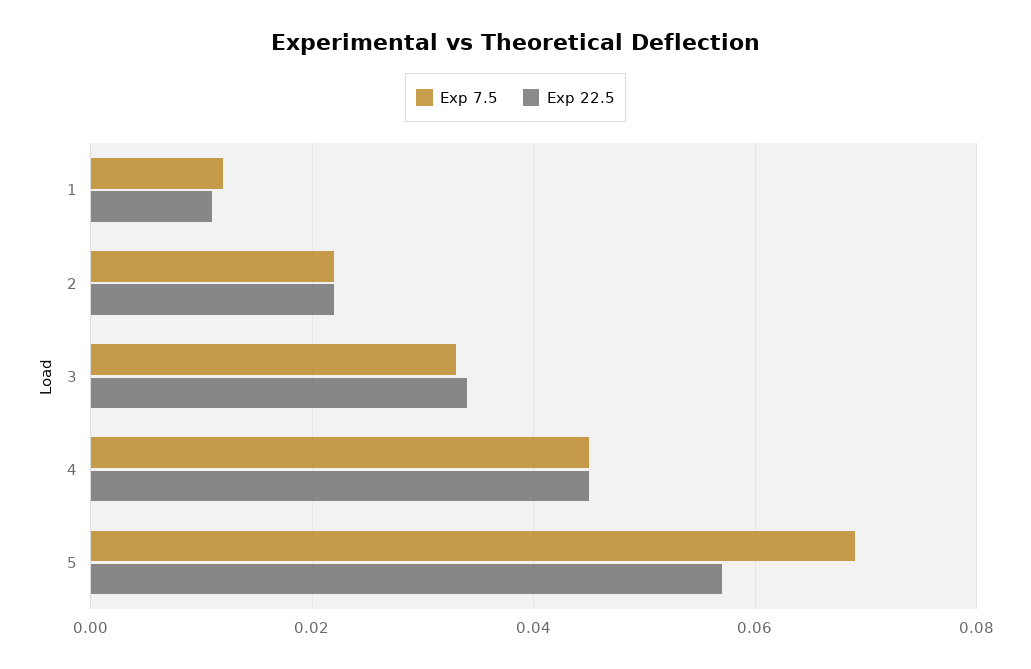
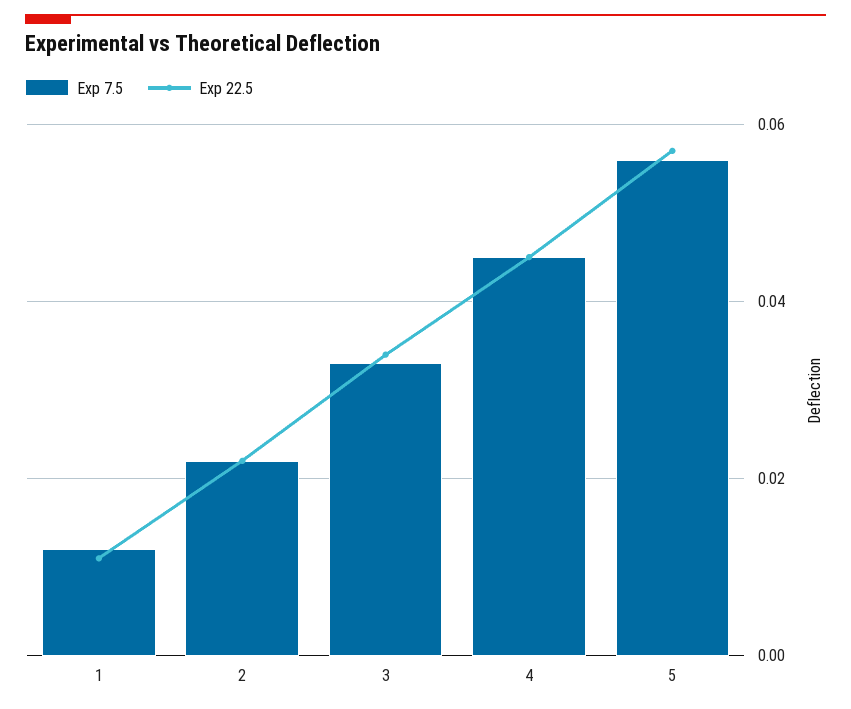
  {
    "Exp 7.5": {
      "1": 0.01,
      "2": 0.02,
      "3": 0.035,
      "4": 0.045,
-     "5": 0.07
+     "5": 0.055
    },
    "Exp 22.5": {
      "1": 0.01,
      "2": 0.02,
      "3": 0.035,
      "4": 0.045,
      "5": 0.055
    }
  }

